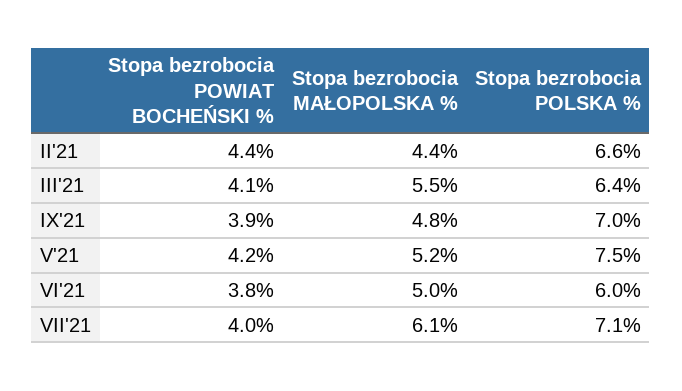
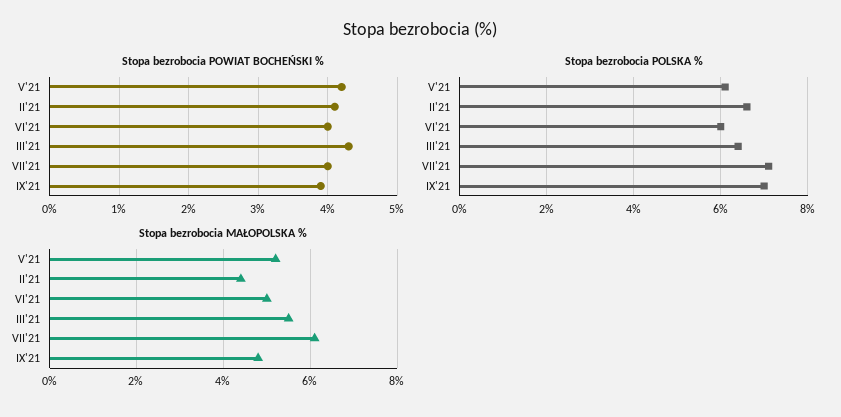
  {
    "Stopa bezrobocia POWIAT BOCHEŃSKI %": {
-     "II'21": 4.4,
+     "II'21": 4.1,
-     "III'21": 4.1,
+     "III'21": 4.3,
      "IX'21": 3.9,
      "V'21": 4.2,
-     "VI'21": 3.8,
+     "VI'21": 4,
      "VII'21": 4
    },
    "Stopa bezrobocia MAŁOPOLSKA %": {
      "II'21": 4.4,
      "III'21": 5.5,
      "IX'21": 4.8,
      "V'21": 5.2,
      "VI'21": 5,
      "VII'21": 6.1
    },
    "Stopa bezrobocia POLSKA %": {
      "II'21": 6.6,
      "III'21": 6.4,
      "IX'21": 7,
-     "V'21": 7.5,
+     "V'21": 6,
      "VI'21": 6,
      "VII'21": 7.1
    }
  }

